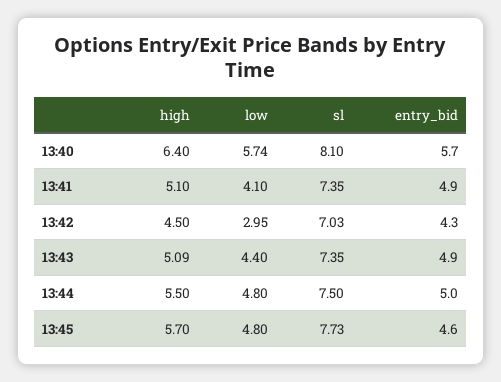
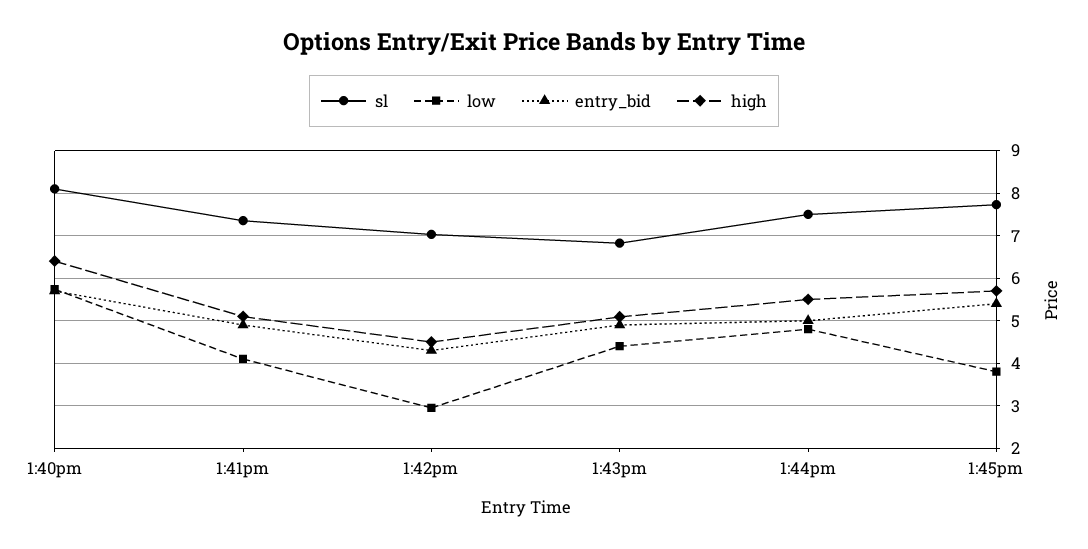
  {
    "high": {
      "13:40": 6.4,
      "13:41": 5.1,
      "13:42": 4.5,
      "13:43": 5.09,
      "13:44": 5.5,
      "13:45": 5.7
    },
    "low": {
      "13:40": 5.74,
      "13:41": 4.1,
      "13:42": 2.95,
      "13:43": 4.4,
      "13:44": 4.8,
-     "13:45": 4.8
+     "13:45": 3.8
    },
    "sl": {
      "13:40": 8.1,
      "13:41": 7.35,
      "13:42": 7.03,
-     "13:43": 7.35,
+     "13:43": 6.8,
      "13:44": 7.5,
      "13:45": 7.73
    },
    "entry_bid": {
      "13:40": 5.7,
      "13:41": 4.9,
      "13:42": 4.3,
      "13:43": 4.9,
      "13:44": 5,
-     "13:45": 4.6
+     "13:45": 5.4
    }
  }

